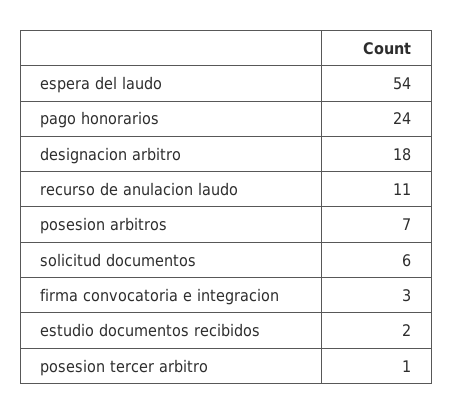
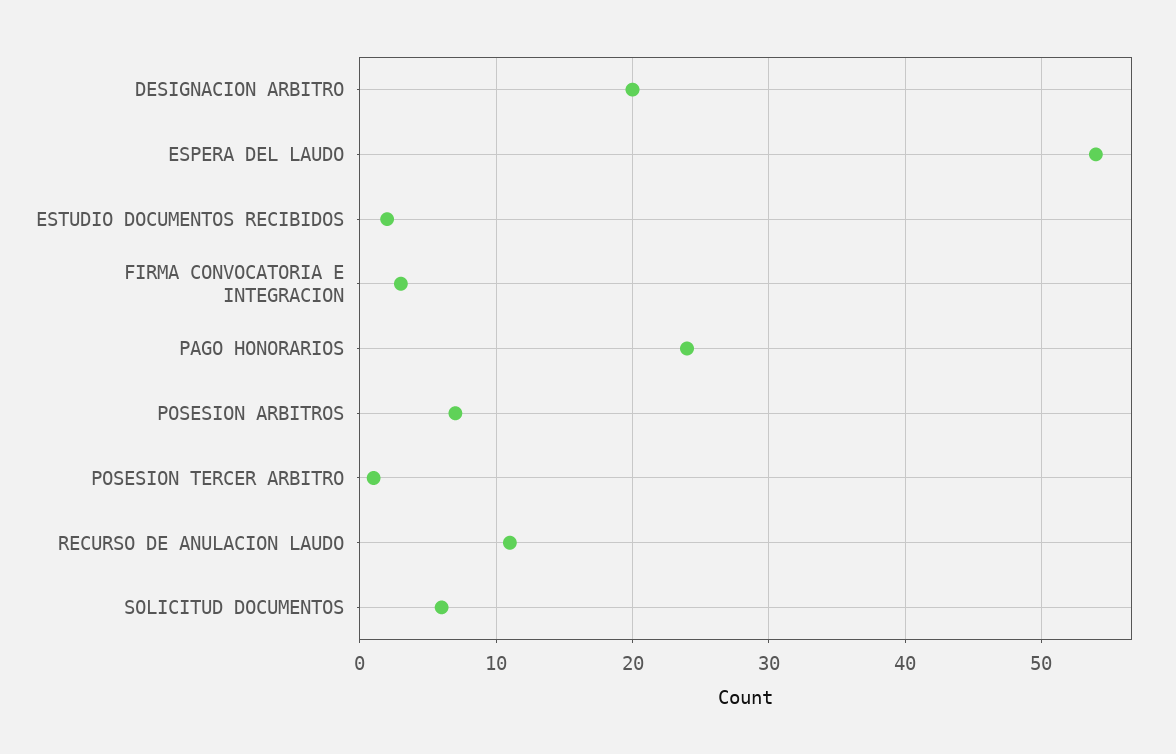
  {
    "espera del laudo": 54,
    "pago honorarios": 24,
-   "designacion arbitro": 18,
+   "designacion arbitro": 20,
    "recurso de anulacion laudo": 11,
    "posesion arbitros": 7,
    "solicitud documentos": 6,
    "firma convocatoria e integracion": 3,
    "estudio documentos recibidos": 2,
    "posesion tercer arbitro": 1
  }

